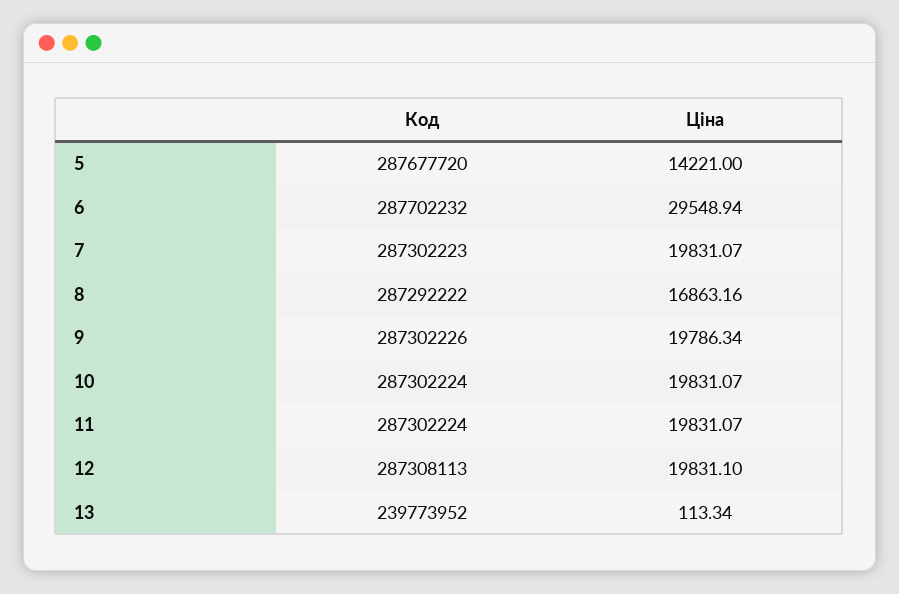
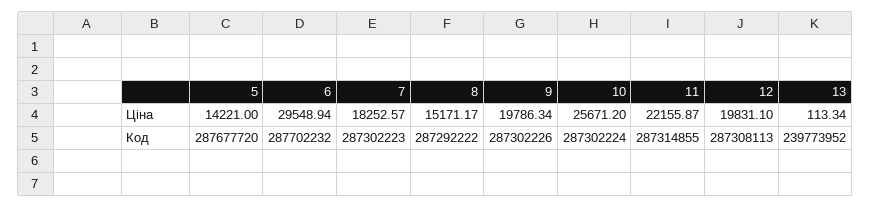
  {
    "Код": {
      "5": 287677720,
      "6": 287702232,
      "7": 287302223,
      "8": 287292222,
      "9": 287302226,
      "10": 287302224,
-     "11": 287302224,
+     "11": 287314855,
      "12": 287308113,
      "13": 239773952
    },
    "Ціна": {
      "5": 14221,
      "6": 29548.94,
-     "7": 19831.07,
+     "7": 18252.57,
-     "8": 16863.16,
+     "8": 15171.17,
      "9": 19786.34,
-     "10": 19831.07,
+     "10": 25671.2,
-     "11": 19831.07,
+     "11": 22155.87,
      "12": 19831.1,
      "13": 113.34
    }
  }

